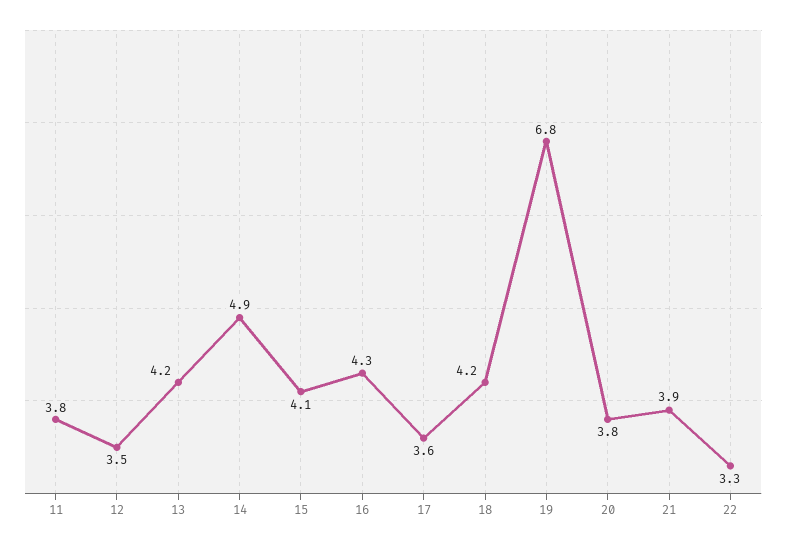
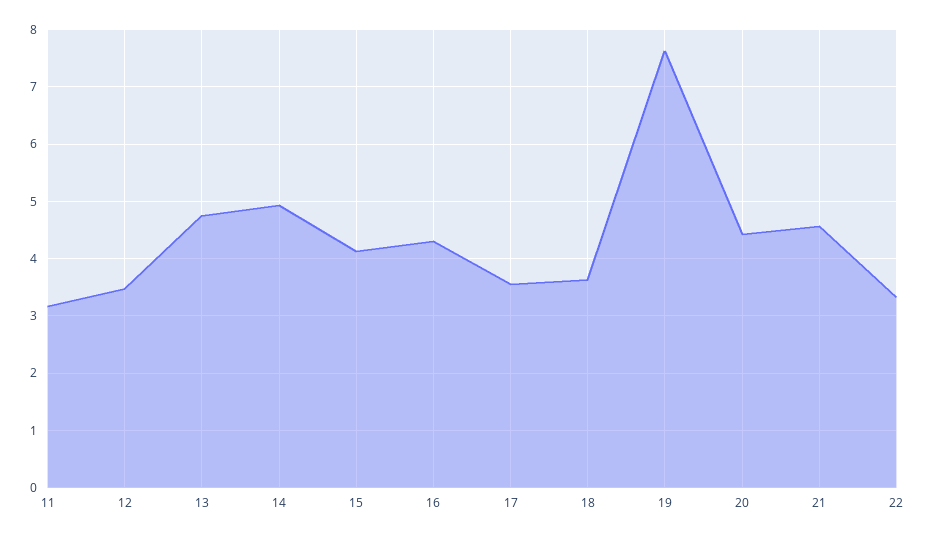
  {
-   "11": 3.8,
+   "11": 3.2,
    "12": 3.5,
-   "13": 4.2,
+   "13": 4.8,
    "14": 4.9,
    "15": 4.1,
    "16": 4.3,
    "17": 3.6,
-   "18": 4.2,
+   "18": 3.6,
-   "19": 6.8,
+   "19": 7.6,
-   "20": 3.8,
+   "20": 4.4,
-   "21": 3.9,
+   "21": 4.6,
    "22": 3.3
  }

